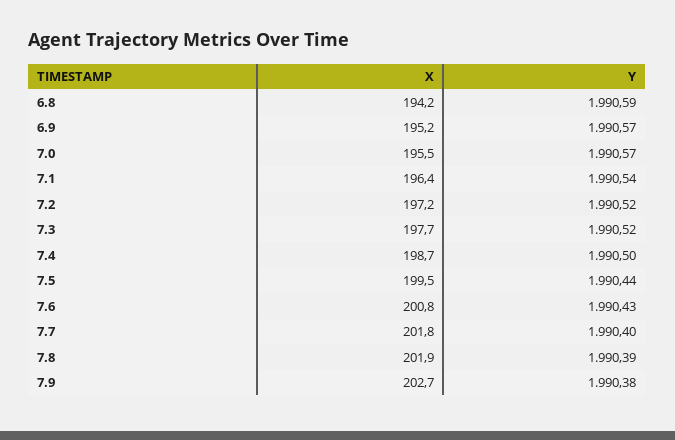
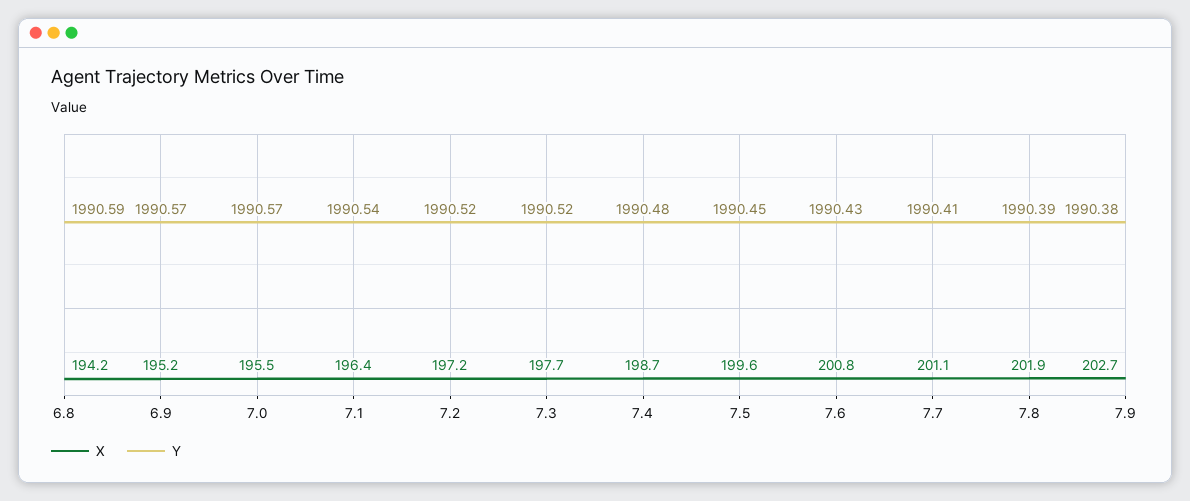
  {
    "X": {
      "6.8": 194.2,
      "6.9": 195.2,
      "7.0": 195.5,
      "7.1": 196.4,
      "7.2": 197.2,
      "7.3": 197.7,
      "7.4": 198.7,
-     "7.5": 199.5,
+     "7.5": 199.6,
      "7.6": 200.8,
-     "7.7": 201.8,
+     "7.7": 201.1,
      "7.8": 201.9,
      "7.9": 202.7
    },
    "Y": {
      "6.8": 1990.59,
      "6.9": 1990.57,
      "7.0": 1990.57,
      "7.1": 1990.54,
      "7.2": 1990.52,
      "7.3": 1990.52,
-     "7.4": 1990.5,
+     "7.4": 1990.48,
-     "7.5": 1990.44,
+     "7.5": 1990.45,
      "7.6": 1990.43,
-     "7.7": 1990.4,
+     "7.7": 1990.41,
      "7.8": 1990.39,
      "7.9": 1990.38
    }
  }

